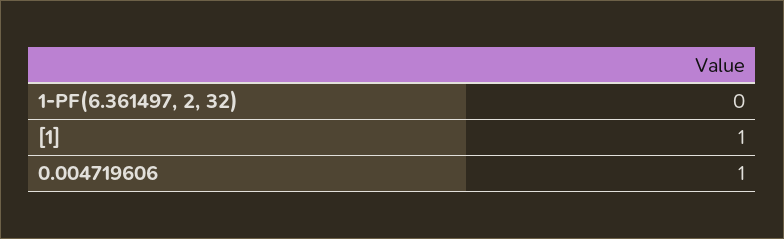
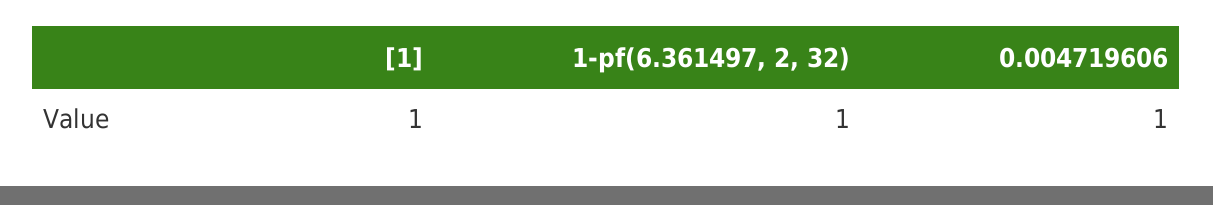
  {
-   "1-PF(6.361497, 2, 32)": 0,
+   "1-PF(6.361497, 2, 32)": 1,
    "[1]": 1,
    "0.004719606": 1
  }

